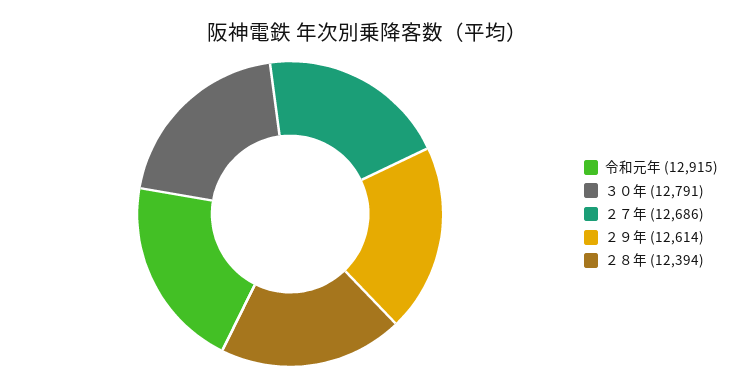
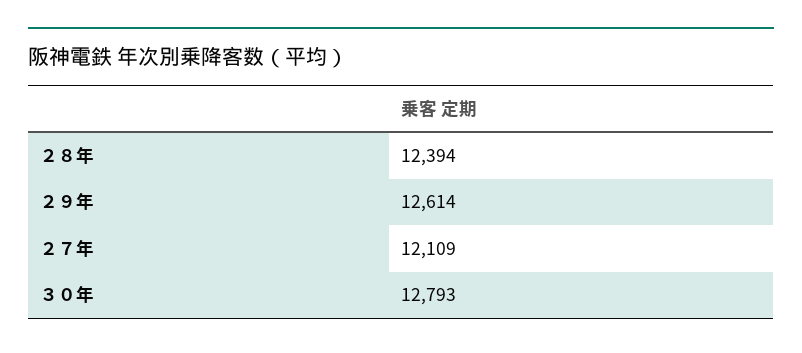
  {
-   "令和元年": 12915,
-   "３０年": 12791,
+   "３０年": 12793,
-   "２７年": 12686,
+   "２７年": 12109,
    "２９年": 12614,
    "２８年": 12394
  }

